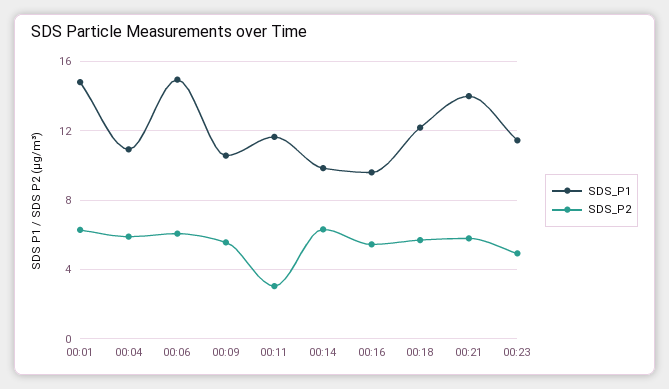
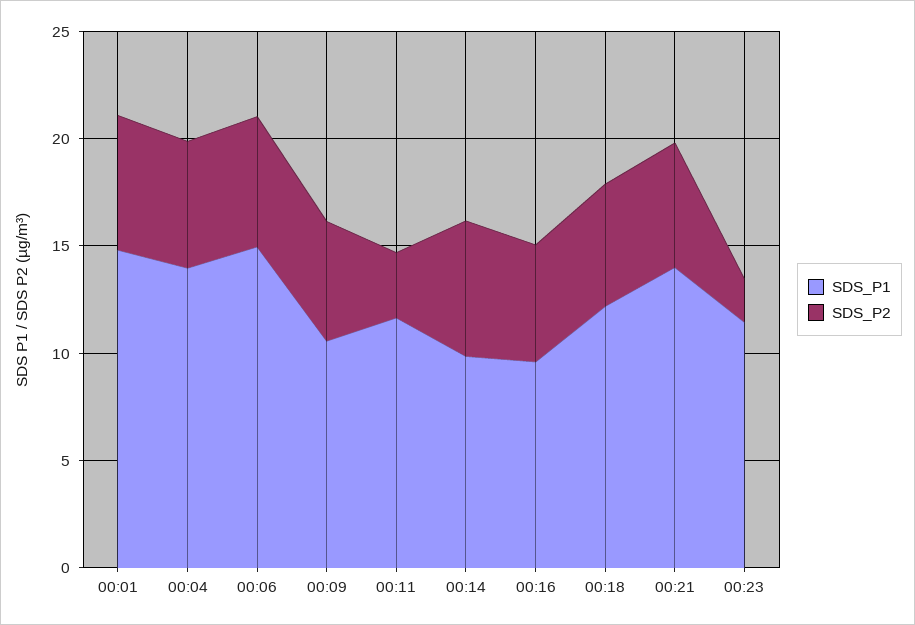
  {
    "SDS_P1": {
      "00:01": 15,
-     "00:04": 11,
+     "00:04": 14,
      "00:06": 15,
      "00:09": 10.5,
      "00:11": 11.5,
      "00:14": 10,
      "00:16": 9.5,
      "00:18": 12,
      "00:21": 14,
      "00:23": 11.5
    },
    "SDS_P2": {
      "00:01": 6.5,
      "00:04": 6,
      "00:06": 6,
      "00:09": 5.5,
      "00:11": 3,
      "00:14": 6.5,
      "00:16": 5.5,
      "00:18": 5.5,
      "00:21": 6,
-     "00:23": 5
+     "00:23": 2
    }
  }

